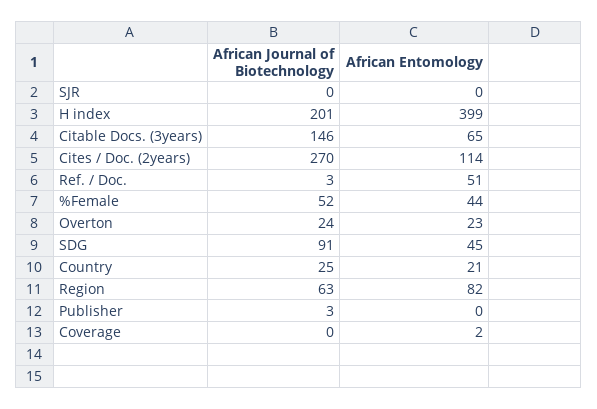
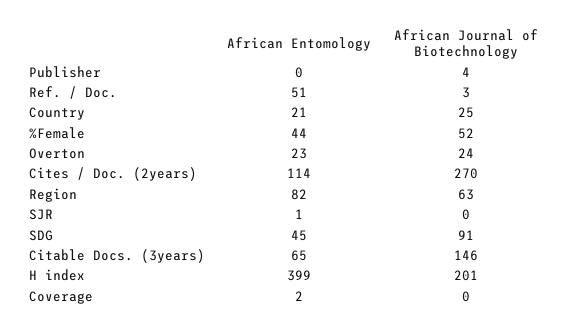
  {
    "African Journal of Biotechnology": {
      "SJR": 0,
      "H index": 201,
      "Citable Docs. (3years)": 146,
      "Cites / Doc. (2years)": 270,
      "Ref. / Doc.": 3,
      "%Female": 52,
      "Overton": 24,
      "SDG": 91,
      "Country": 25,
      "Region": 63,
-     "Publisher": 3,
+     "Publisher": 4,
      "Coverage": 0
    },
    "African Entomology": {
-     "SJR": 0,
+     "SJR": 1,
      "H index": 399,
      "Citable Docs. (3years)": 65,
      "Cites / Doc. (2years)": 114,
      "Ref. / Doc.": 51,
      "%Female": 44,
      "Overton": 23,
      "SDG": 45,
      "Country": 21,
      "Region": 82,
      "Publisher": 0,
      "Coverage": 2
    }
  }

